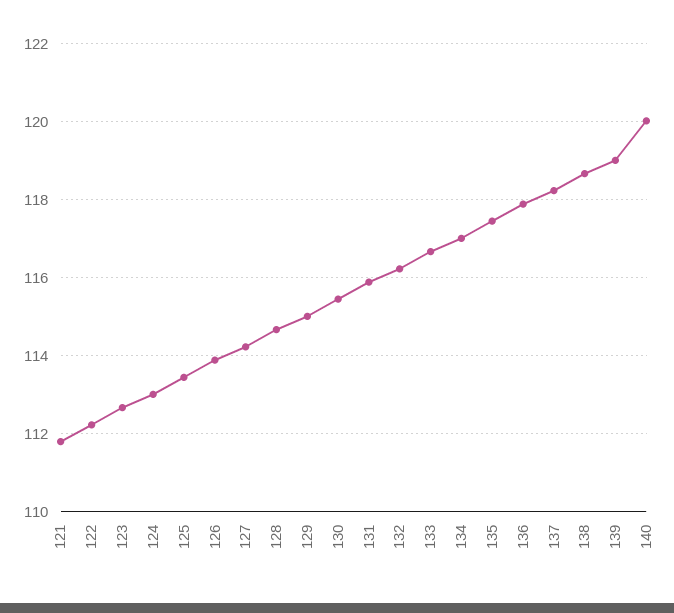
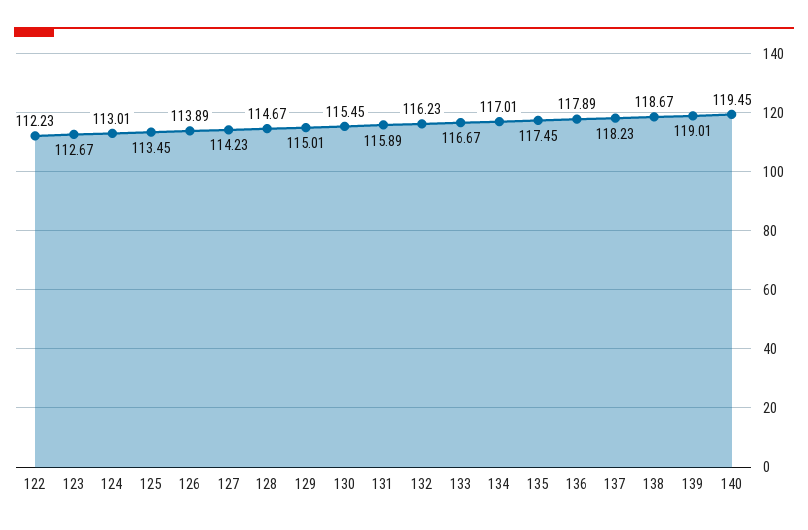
  {
-   "121": 111.8,
    "122": 112.23,
    "123": 112.67,
    "124": 113.01,
    "125": 113.45,
    "126": 113.89,
    "127": 114.23,
    "128": 114.67,
    "129": 115.01,
    "130": 115.45,
    "131": 115.89,
    "132": 116.23,
    "133": 116.67,
    "134": 117.01,
    "135": 117.45,
    "136": 117.89,
    "137": 118.23,
    "138": 118.67,
    "139": 119.01,
-   "140": 120
+   "140": 119.45
  }

